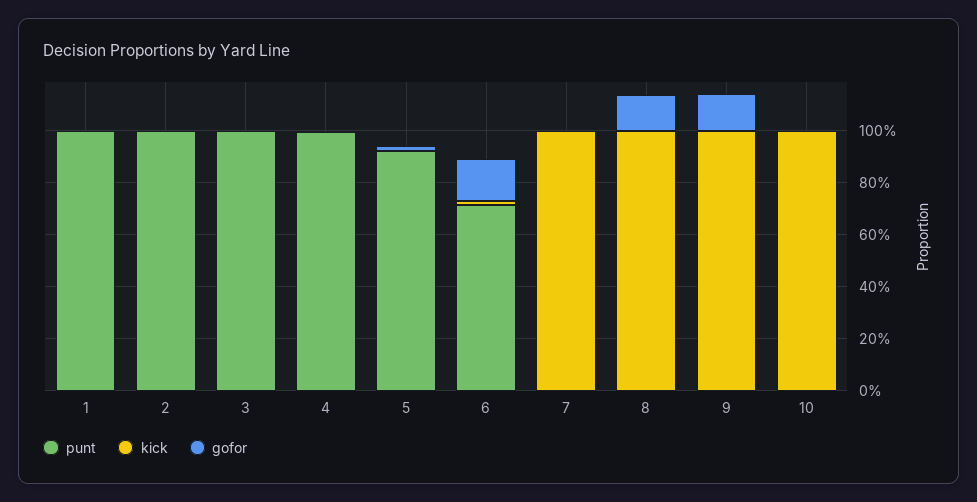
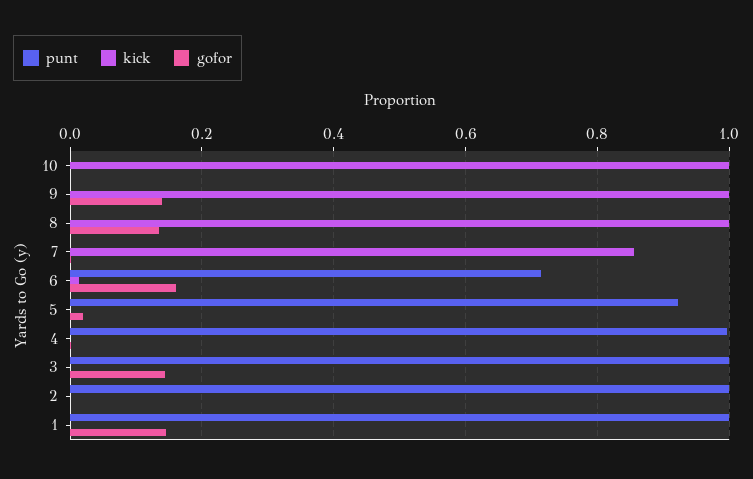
  {
    "punt": {
      "1": 1,
      "2": 1,
      "3": 1,
      "4": 1,
      "5": 0.92,
      "6": 0.72,
      "7": 0,
      "8": 0,
      "9": 0,
      "10": 0
    },
    "kick": {
      "1": 0,
      "2": 0,
      "3": 0,
      "4": 0,
      "5": 0,
      "6": 0.02,
-     "7": 1,
+     "7": 0.86,
      "8": 1,
      "9": 1,
      "10": 1
    },
    "gofor": {
-     "1": 0,
+     "1": 0.14,
      "2": 0,
-     "3": 0,
+     "3": 0.14,
      "4": 0,
      "5": 0.02,
      "6": 0.16,
      "7": 0,
      "8": 0.14,
      "9": 0.14,
      "10": 0
    }
  }

